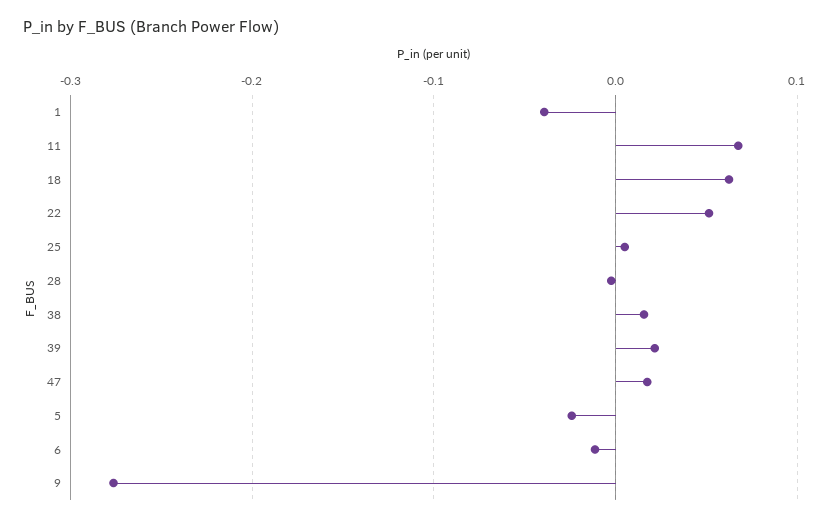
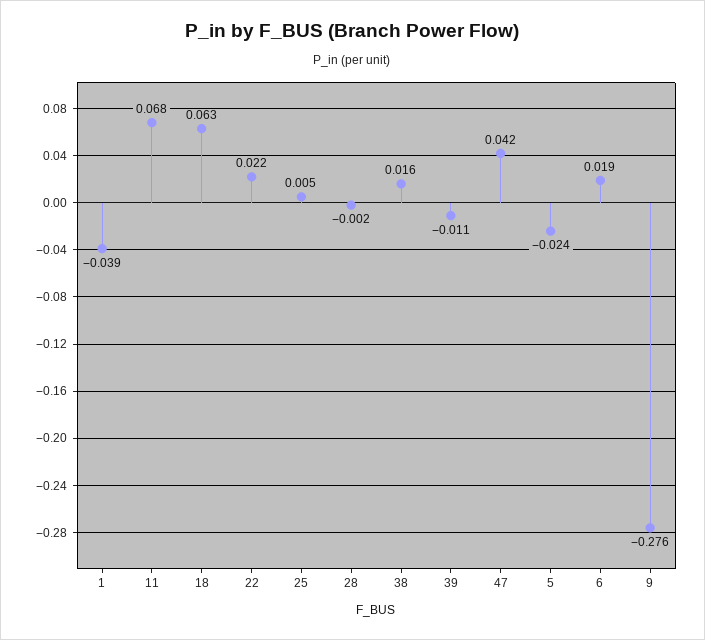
  {
    "1": -0.039,
    "11": 0.068,
    "18": 0.063,
-   "22": 0.05,
+   "22": 0.022,
    "25": 0.005,
    "28": -0.002,
    "38": 0.016,
-   "39": 0.02,
+   "39": -0.011,
-   "47": 0.02,
+   "47": 0.042,
    "5": -0.024,
-   "6": -0.01,
+   "6": 0.019,
    "9": -0.276
  }

